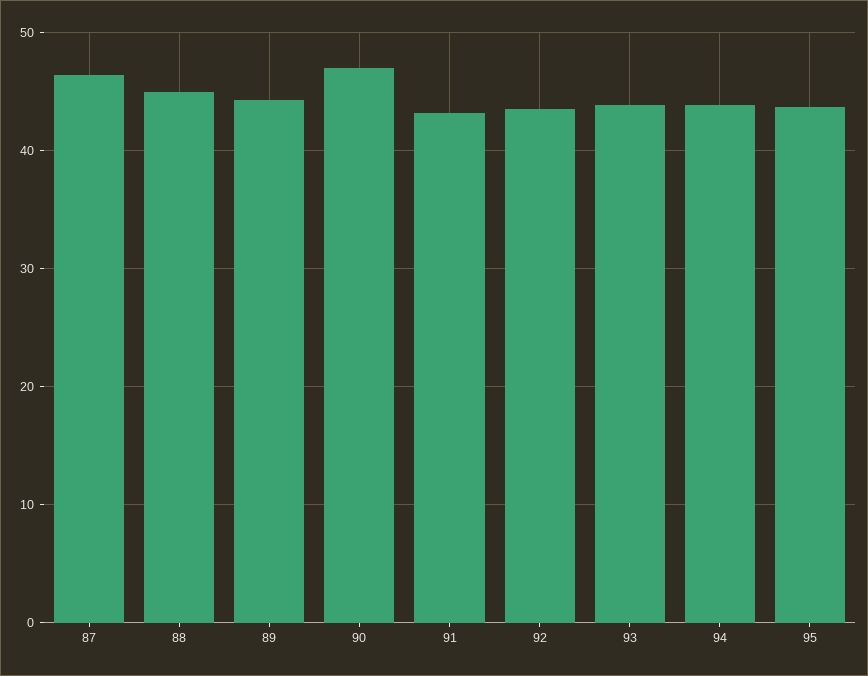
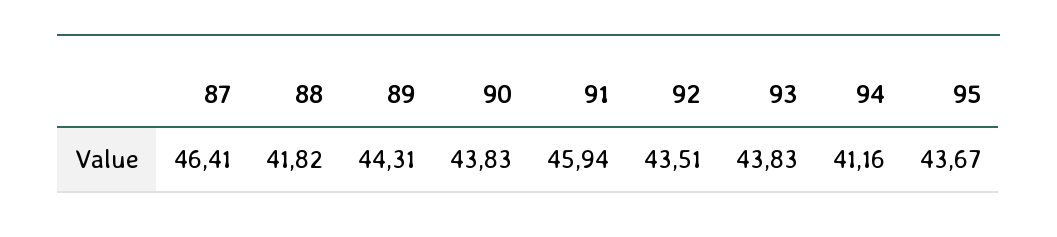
  {
    "87": 46.41,
-   "88": 45,
+   "88": 41.82,
    "89": 44.31,
-   "90": 47,
+   "90": 43.83,
-   "91": 43,
+   "91": 45.94,
    "92": 43.51,
    "93": 43.83,
-   "94": 44,
+   "94": 41.16,
    "95": 43.67
  }

